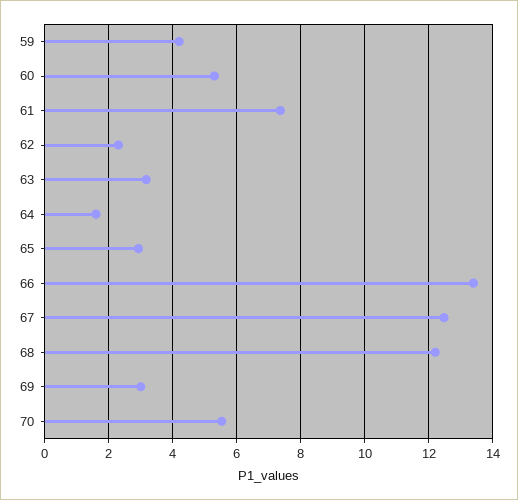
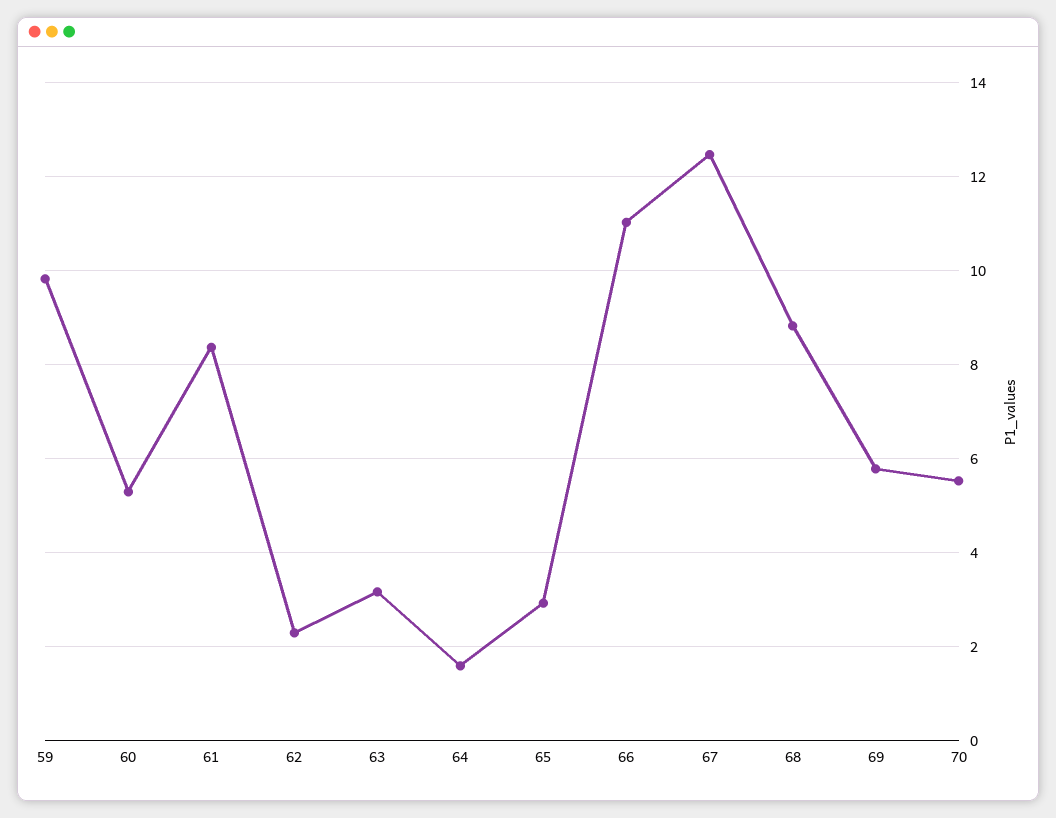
  {
-   "59": 4.2,
+   "59": 9.8,
    "60": 5.4,
-   "61": 7.4,
+   "61": 8.4,
    "62": 2.4,
    "63": 3.2,
    "64": 1.6,
    "65": 3,
-   "66": 13.4,
+   "66": 11,
    "67": 12.4,
-   "68": 12.2,
+   "68": 8.8,
-   "69": 3,
+   "69": 5.8,
    "70": 5.6
  }

